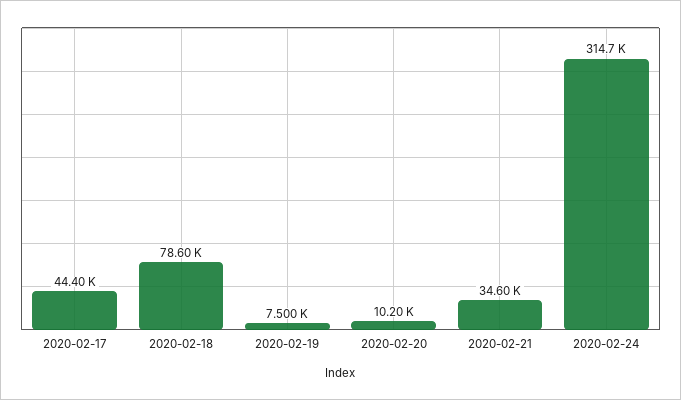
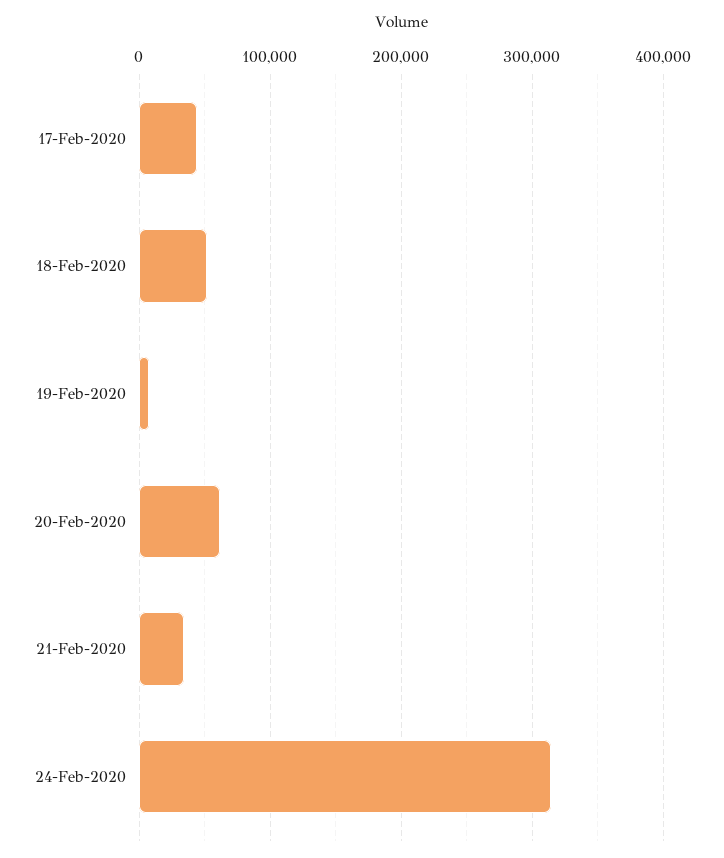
  {
    "2020-02-17": 44400,
-   "2020-02-18": 78600,
+   "2020-02-18": 50000,
    "2020-02-19": 7500,
-   "2020-02-20": 10200,
+   "2020-02-20": 60000,
    "2020-02-21": 34600,
    "2020-02-24": 314700
  }

